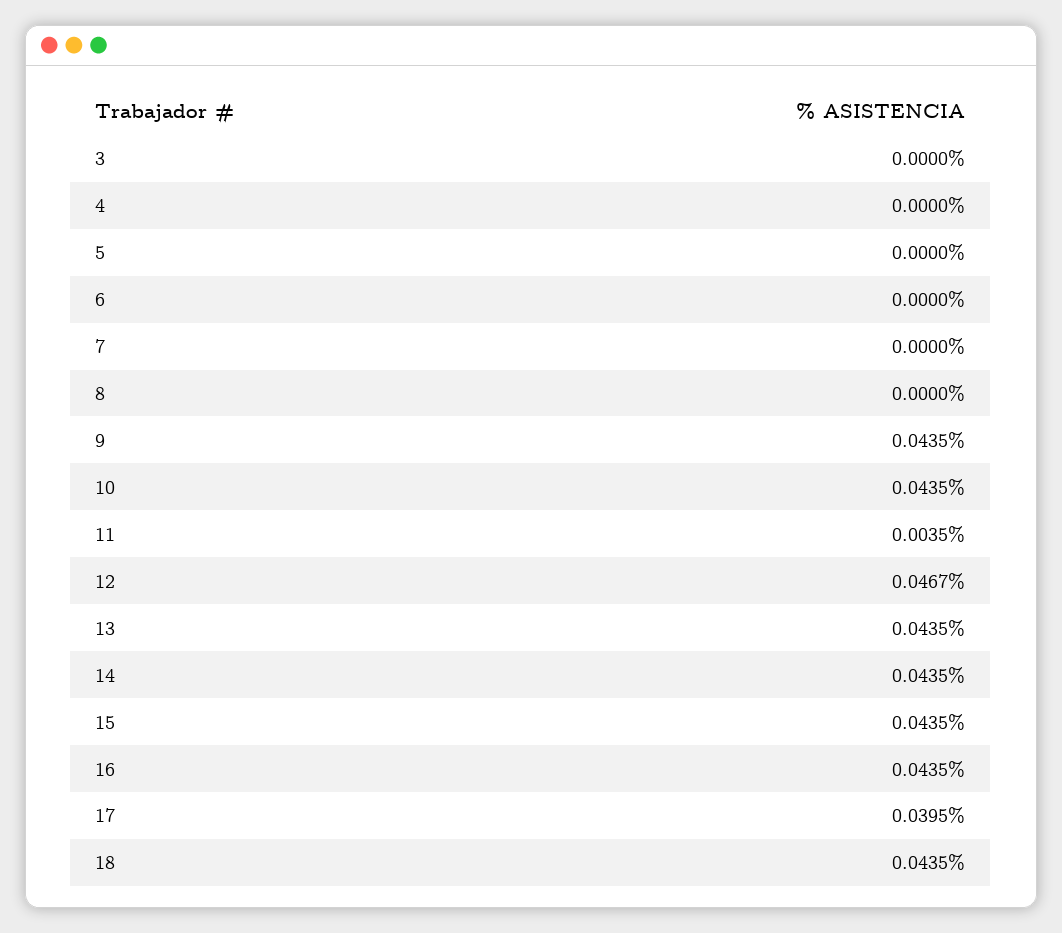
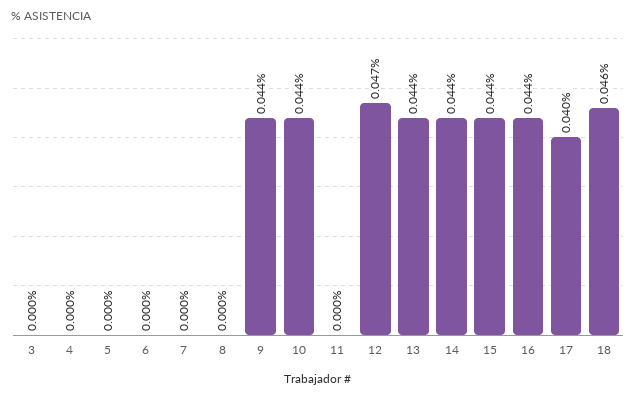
  {
    "3": 0,
    "4": 0,
    "5": 0,
    "6": 0,
    "7": 0,
    "8": 0,
    "9": 0.0435,
    "10": 0.0435,
-   "11": 0.0035,
+   "11": 0,
    "12": 0.0467,
    "13": 0.0435,
    "14": 0.0435,
    "15": 0.0435,
    "16": 0.0435,
    "17": 0.0395,
-   "18": 0.0435
+   "18": 0.046
  }

